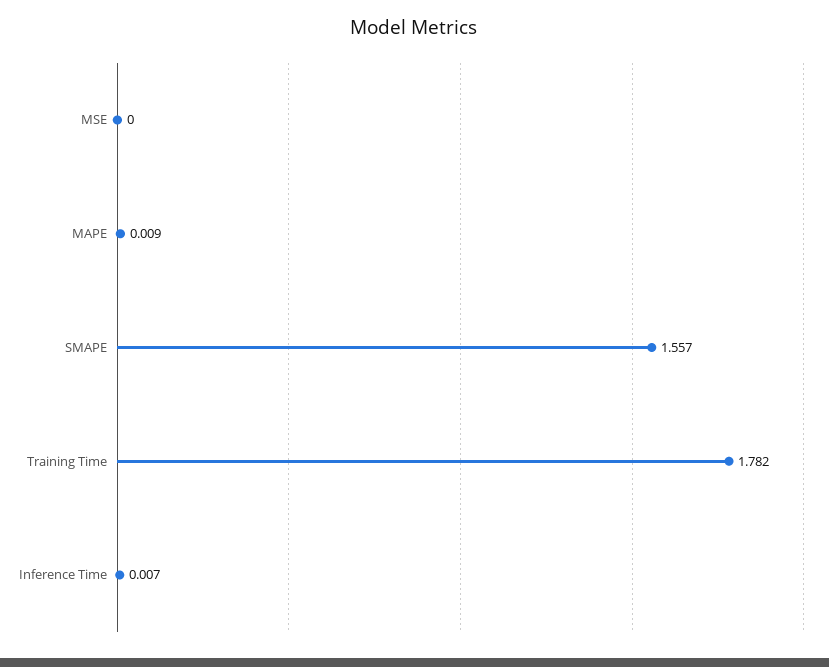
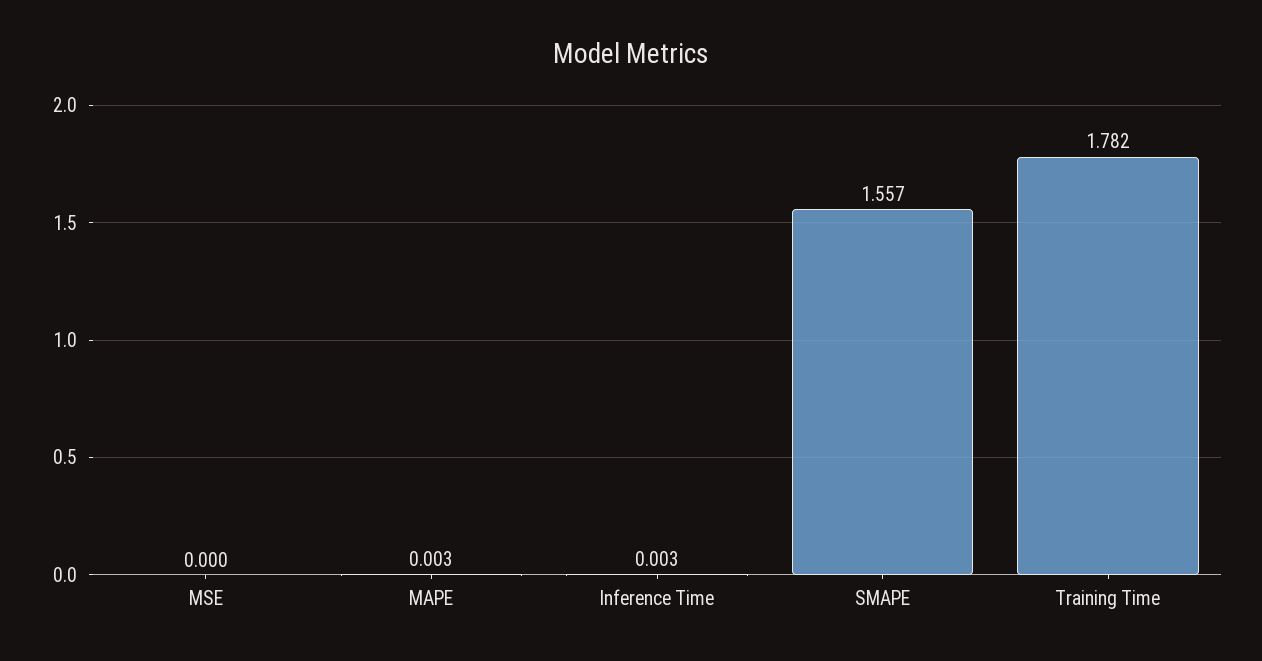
  {
    "MSE": 0,
-   "MAPE": 0.009,
+   "MAPE": 0.003,
    "SMAPE": 1.557,
    "Training Time": 1.782,
-   "Inference Time": 0.007
+   "Inference Time": 0.003
  }

